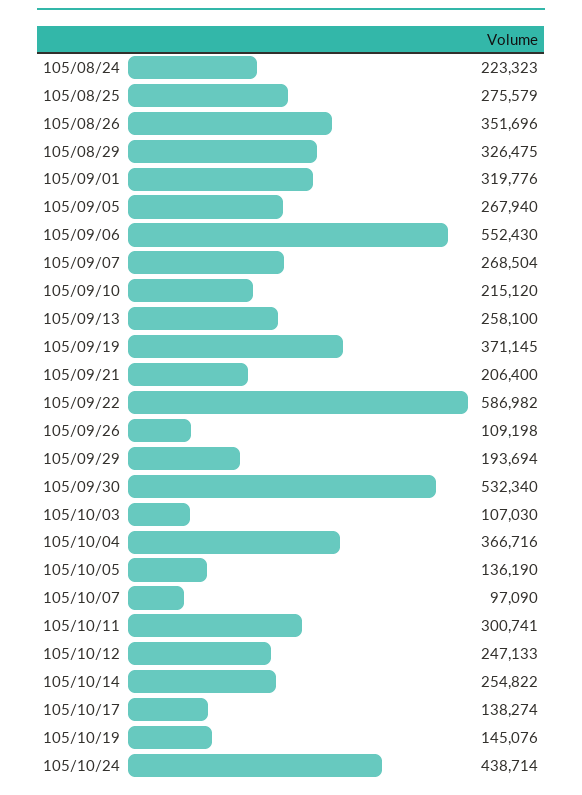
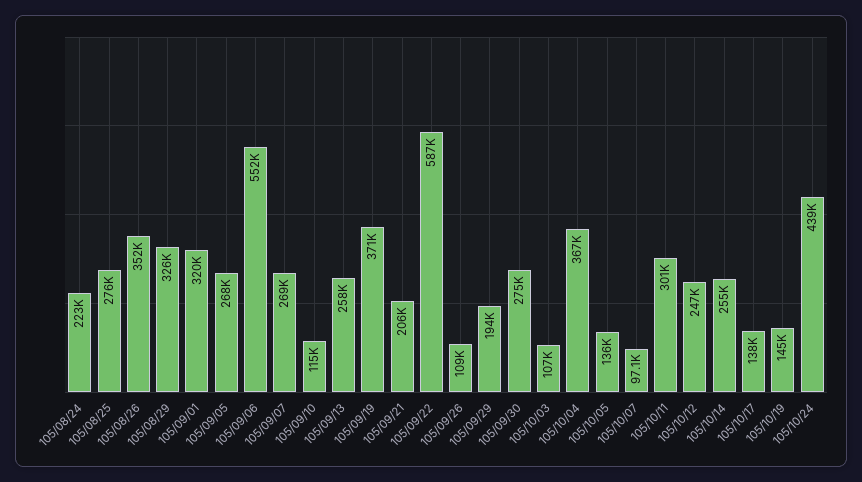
  {
    "105/08/24": 223323,
    "105/08/25": 275579,
    "105/08/26": 351696,
    "105/08/29": 326475,
    "105/09/01": 319776,
    "105/09/05": 267940,
    "105/09/06": 552430,
    "105/09/07": 268504,
-   "105/09/10": 215120,
+   "105/09/10": 115000,
    "105/09/13": 258100,
    "105/09/19": 371145,
    "105/09/21": 206400,
    "105/09/22": 586982,
    "105/09/26": 109198,
    "105/09/29": 193694,
-   "105/09/30": 532340,
+   "105/09/30": 275000,
    "105/10/03": 107030,
    "105/10/04": 366716,
    "105/10/05": 136190,
    "105/10/07": 97090,
    "105/10/11": 300741,
    "105/10/12": 247133,
    "105/10/14": 254822,
    "105/10/17": 138274,
    "105/10/19": 145076,
    "105/10/24": 438714
  }

